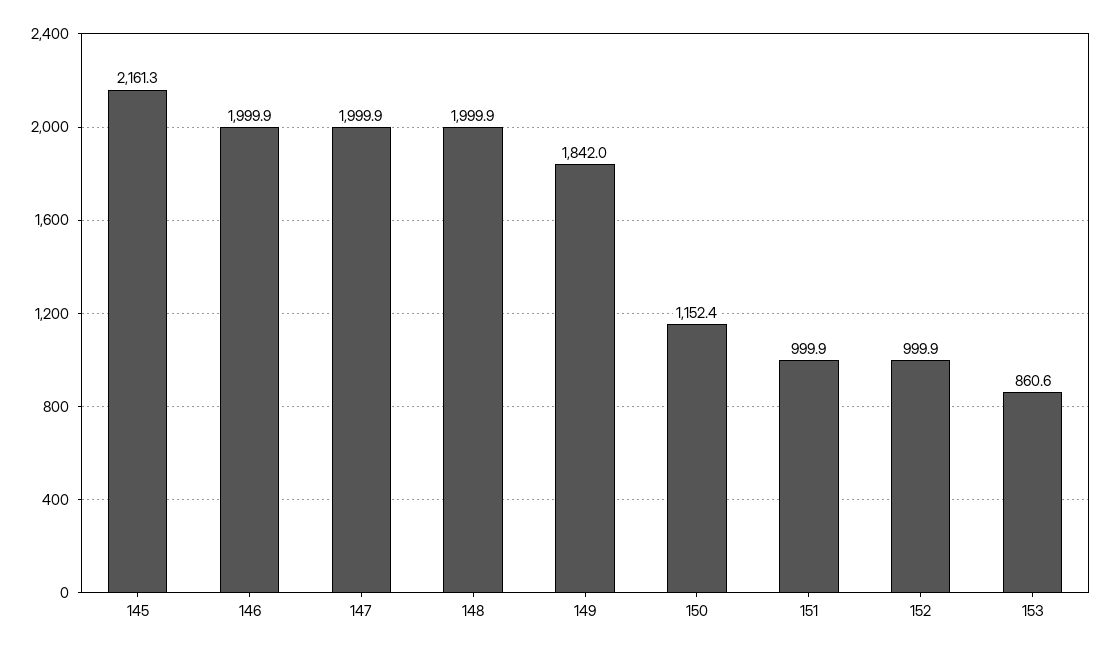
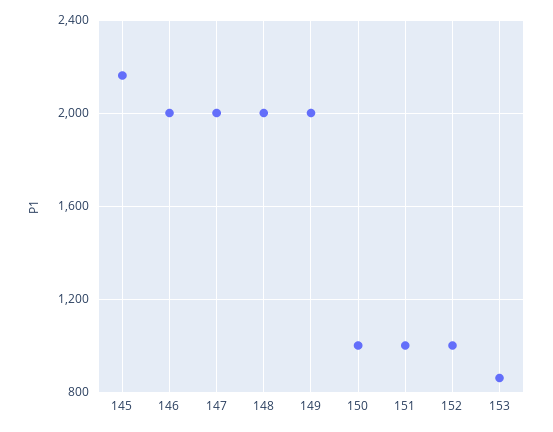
  {
    "145": 2161.3,
    "146": 1999.9,
    "147": 1999.9,
    "148": 1999.9,
-   "149": 1842,
+   "149": 2000,
-   "150": 1152.4,
+   "150": 1000,
    "151": 999.9,
    "152": 999.9,
    "153": 860.6
  }

